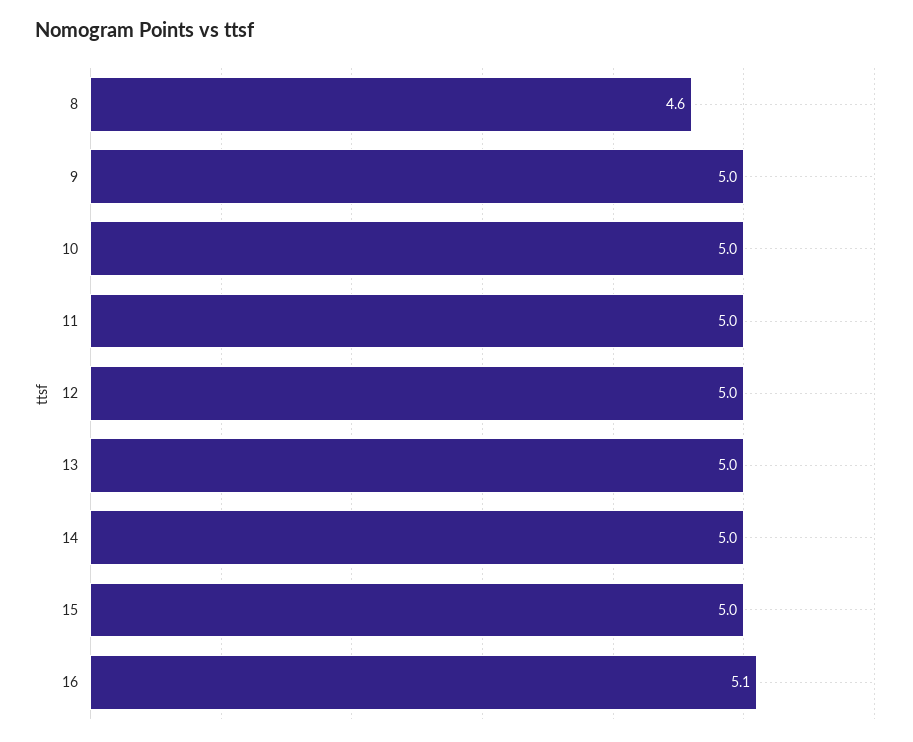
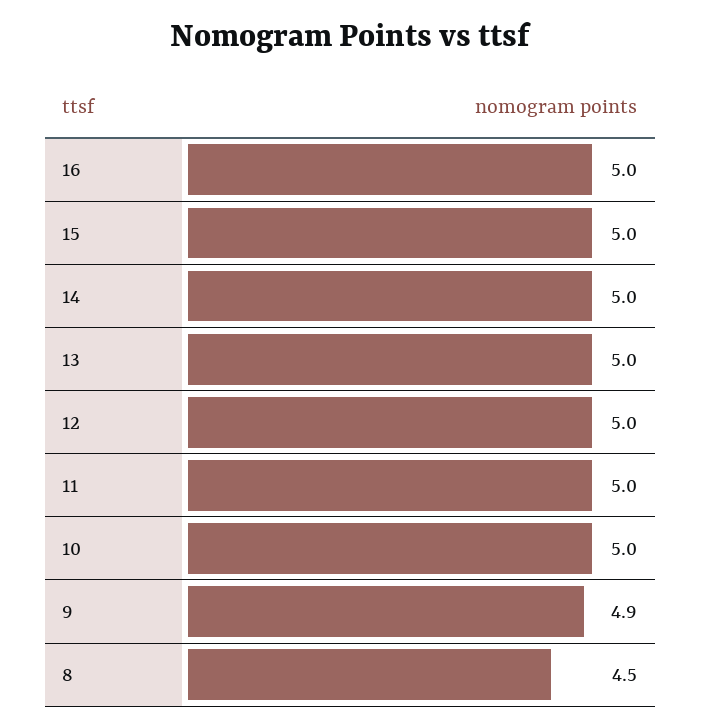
  {
-   "8": 4.6,
+   "8": 4.5,
-   "9": 5,
+   "9": 4.9,
    "10": 5,
    "11": 5,
    "12": 5,
    "13": 5,
    "14": 5,
    "15": 5,
-   "16": 5.1
+   "16": 5
  }

